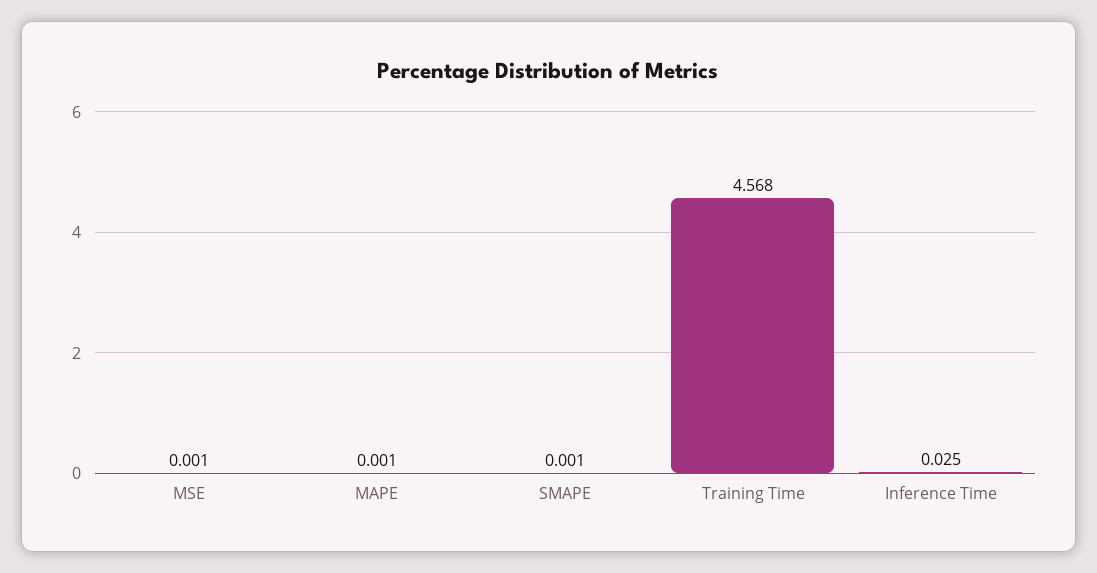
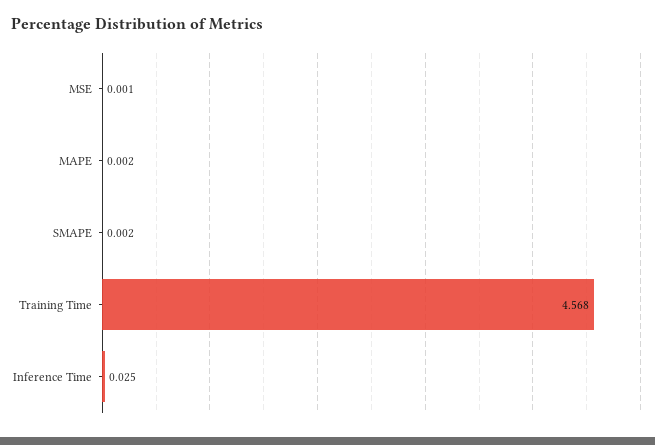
  {
    "MSE": 0.001,
-   "MAPE": 0.001,
+   "MAPE": 0.002,
-   "SMAPE": 0.001,
+   "SMAPE": 0.002,
    "Training Time": 4.568,
    "Inference Time": 0.025
  }

